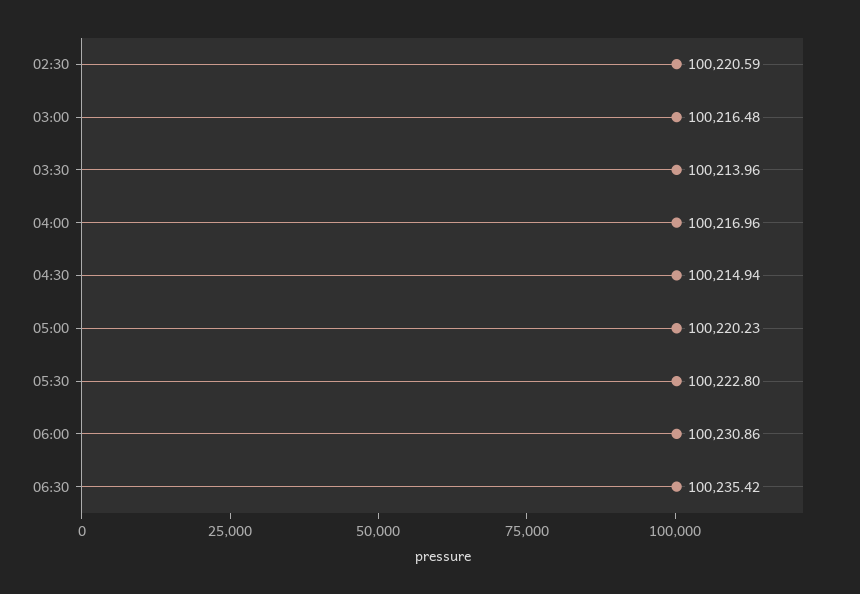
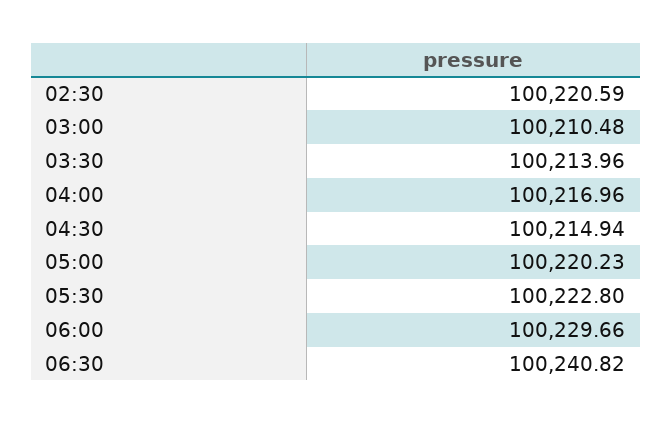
  {
    "02:30": 100220.59,
-   "03:00": 100216.48,
+   "03:00": 100210.48,
    "03:30": 100213.96,
    "04:00": 100216.96,
    "04:30": 100214.94,
    "05:00": 100220.23,
    "05:30": 100222.8,
-   "06:00": 100230.86,
+   "06:00": 100229.66,
-   "06:30": 100235.42
+   "06:30": 100240.82
  }

